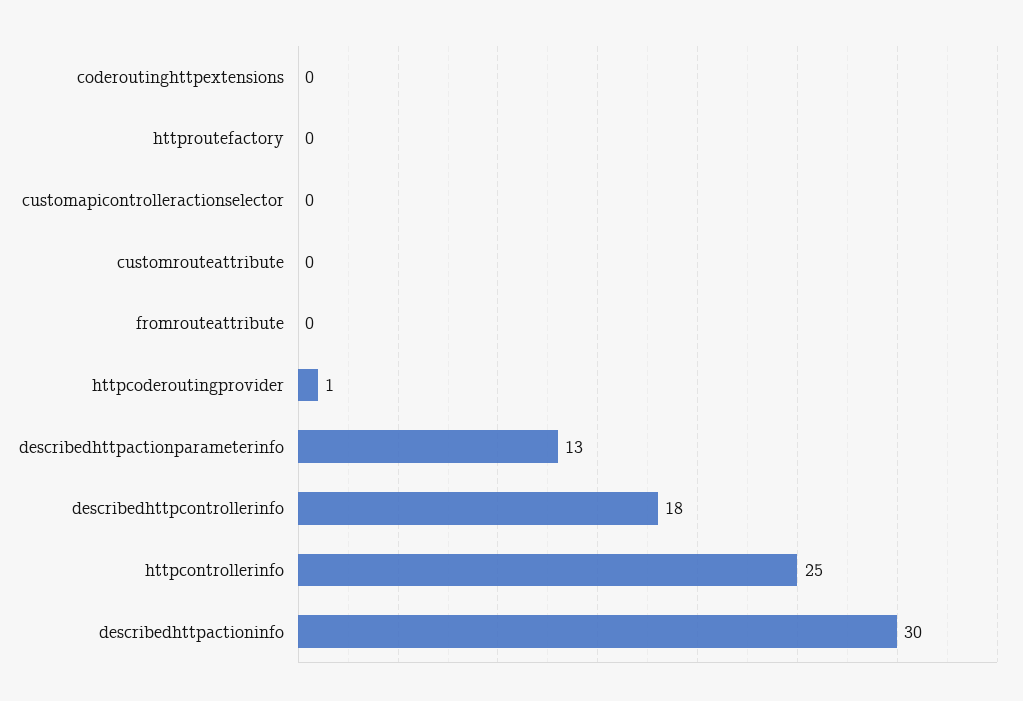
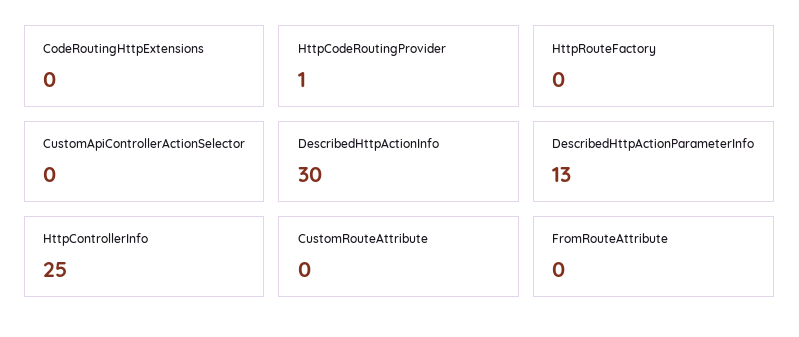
  {
    "coderoutinghttpextensions": 0,
    "httproutefactory": 0,
    "customapicontrolleractionselector": 0,
    "customrouteattribute": 0,
    "fromrouteattribute": 0,
    "httpcoderoutingprovider": 1,
    "describedhttpactionparameterinfo": 13,
-   "describedhttpcontrollerinfo": 18,
    "httpcontrollerinfo": 25,
    "describedhttpactioninfo": 30
  }

